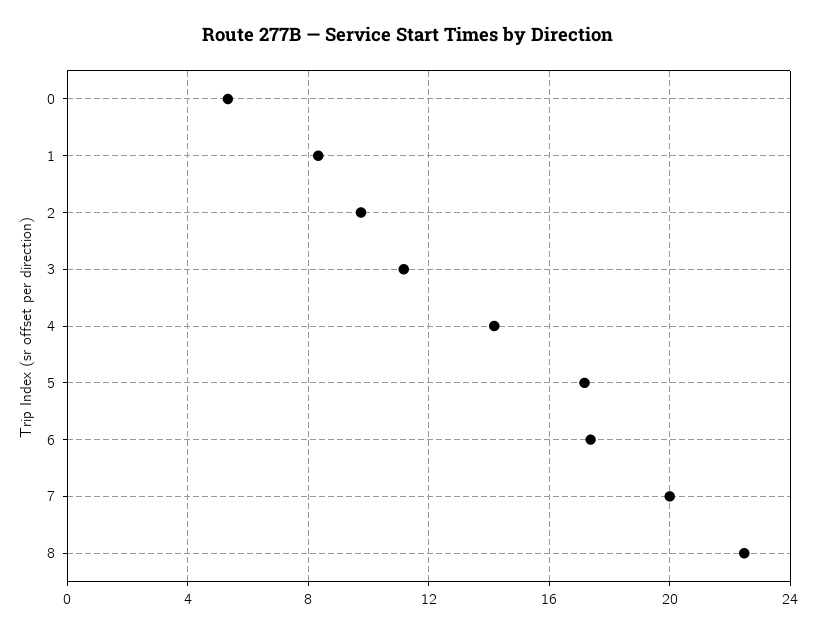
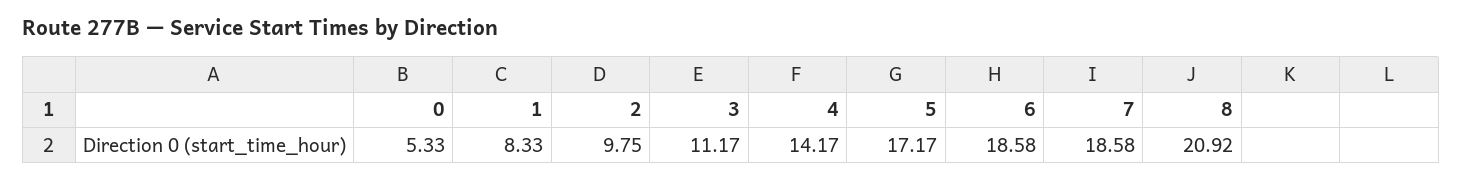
  {
    "0": 5.33,
    "1": 8.33,
    "2": 9.75,
    "3": 11.17,
    "4": 14.17,
    "5": 17.17,
-   "6": 17.5,
+   "6": 18.58,
-   "7": 20,
+   "7": 18.58,
-   "8": 22.5
+   "8": 20.92
  }

